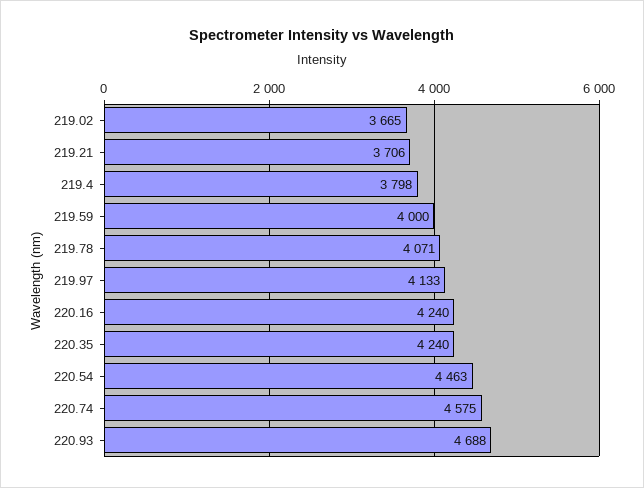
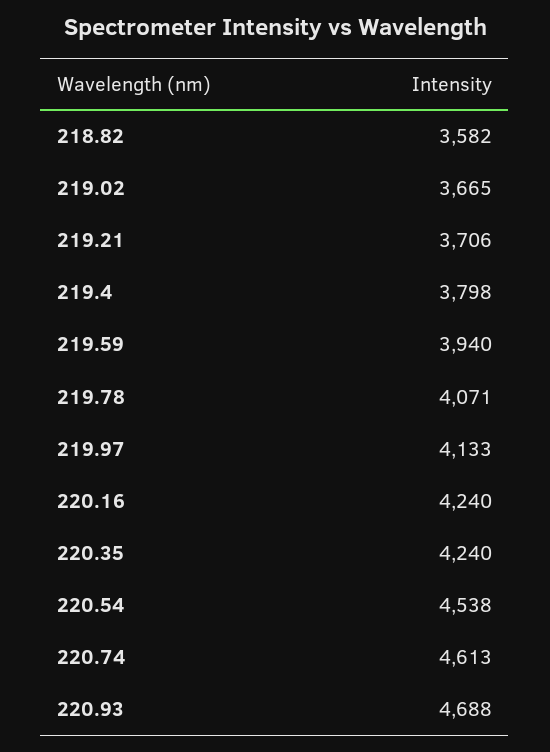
  {
    "219.02": 3665,
    "219.21": 3706,
    "219.4": 3798,
-   "219.59": 4000,
+   "219.59": 3940,
    "219.78": 4071,
    "219.97": 4133,
    "220.16": 4240,
    "220.35": 4240,
-   "220.54": 4463,
+   "220.54": 4538,
-   "220.74": 4575,
+   "220.74": 4613,
-   "220.93": 4688
+   "220.93": 4688,
+   "218.82": 3582
  }

